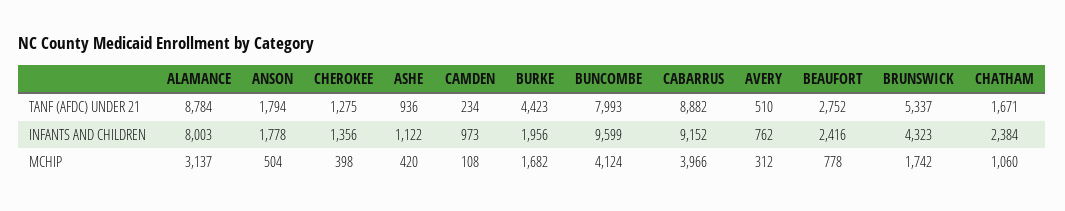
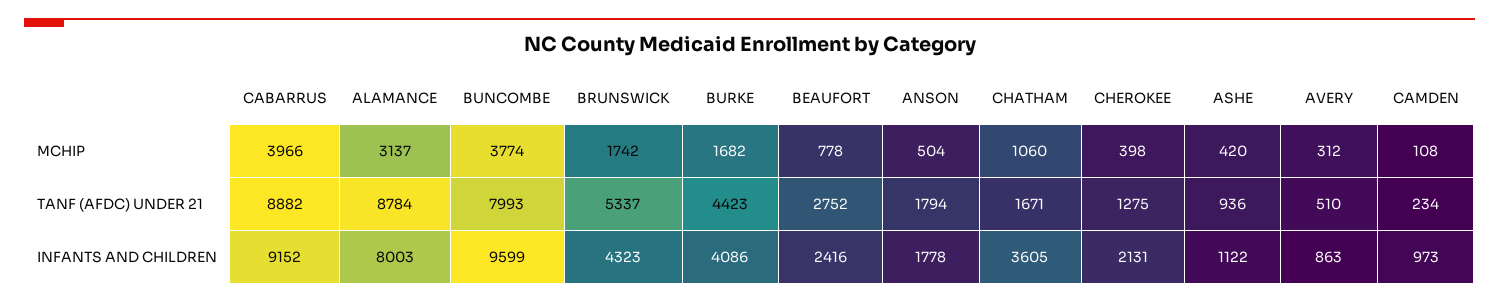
  {
    "ALAMANCE": {
      "TANF (AFDC) UNDER 21": 8784,
      "INFANTS AND CHILDREN": 8003,
      "MCHIP": 3137
    },
    "ANSON": {
      "TANF (AFDC) UNDER 21": 1794,
      "INFANTS AND CHILDREN": 1778,
      "MCHIP": 504
    },
    "CHEROKEE": {
      "TANF (AFDC) UNDER 21": 1275,
-     "INFANTS AND CHILDREN": 1356,
+     "INFANTS AND CHILDREN": 2131,
      "MCHIP": 398
    },
    "ASHE": {
      "TANF (AFDC) UNDER 21": 936,
      "INFANTS AND CHILDREN": 1122,
      "MCHIP": 420
    },
    "CAMDEN": {
      "TANF (AFDC) UNDER 21": 234,
      "INFANTS AND CHILDREN": 973,
      "MCHIP": 108
    },
    "BURKE": {
      "TANF (AFDC) UNDER 21": 4423,
-     "INFANTS AND CHILDREN": 1956,
+     "INFANTS AND CHILDREN": 4086,
      "MCHIP": 1682
    },
    "BUNCOMBE": {
      "TANF (AFDC) UNDER 21": 7993,
      "INFANTS AND CHILDREN": 9599,
-     "MCHIP": 4124
+     "MCHIP": 3774
    },
    "CABARRUS": {
      "TANF (AFDC) UNDER 21": 8882,
      "INFANTS AND CHILDREN": 9152,
      "MCHIP": 3966
    },
    "AVERY": {
      "TANF (AFDC) UNDER 21": 510,
-     "INFANTS AND CHILDREN": 762,
+     "INFANTS AND CHILDREN": 863,
      "MCHIP": 312
    },
    "BEAUFORT": {
      "TANF (AFDC) UNDER 21": 2752,
      "INFANTS AND CHILDREN": 2416,
      "MCHIP": 778
    },
    "BRUNSWICK": {
      "TANF (AFDC) UNDER 21": 5337,
      "INFANTS AND CHILDREN": 4323,
      "MCHIP": 1742
    },
    "CHATHAM": {
      "TANF (AFDC) UNDER 21": 1671,
-     "INFANTS AND CHILDREN": 2384,
+     "INFANTS AND CHILDREN": 3605,
      "MCHIP": 1060
    }
  }

